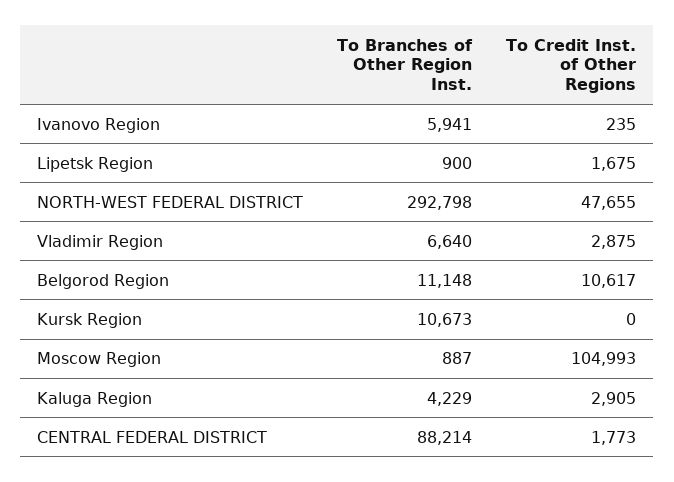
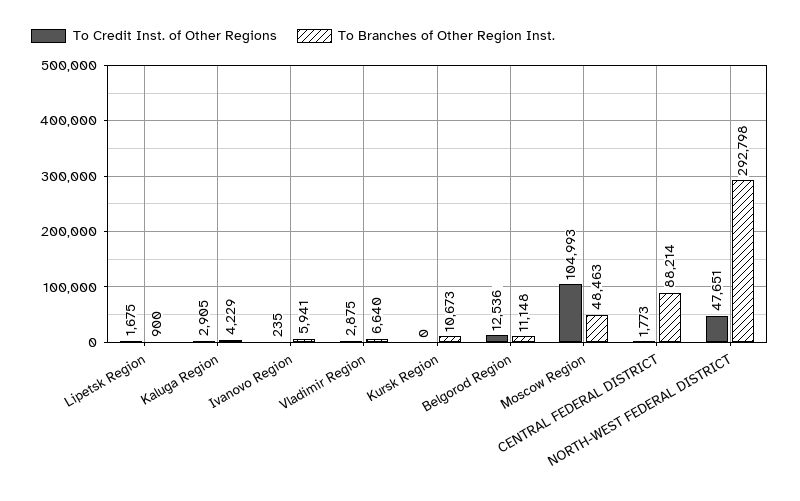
  {
    "To Branches of Other Region Inst.": {
      "Ivanovo Region": 5941,
      "Lipetsk Region": 900,
      "NORTH-WEST FEDERAL DISTRICT": 292798,
      "Vladimir Region": 6640,
      "Belgorod Region": 11148,
      "Kursk Region": 10673,
-     "Moscow Region": 887,
+     "Moscow Region": 48463,
      "Kaluga Region": 4229,
      "CENTRAL FEDERAL DISTRICT": 88214
    },
    "To Credit Inst. of Other Regions": {
      "Ivanovo Region": 235,
      "Lipetsk Region": 1675,
-     "NORTH-WEST FEDERAL DISTRICT": 47655,
+     "NORTH-WEST FEDERAL DISTRICT": 47651,
      "Vladimir Region": 2875,
-     "Belgorod Region": 10617,
+     "Belgorod Region": 12536,
      "Kursk Region": 0,
      "Moscow Region": 104993,
      "Kaluga Region": 2905,
      "CENTRAL FEDERAL DISTRICT": 1773
    }
  }

